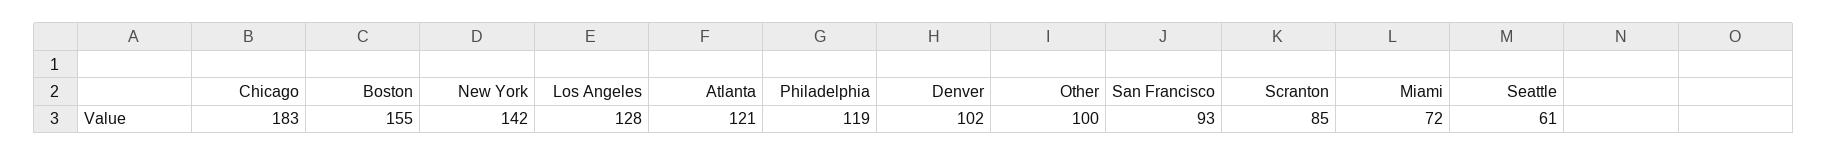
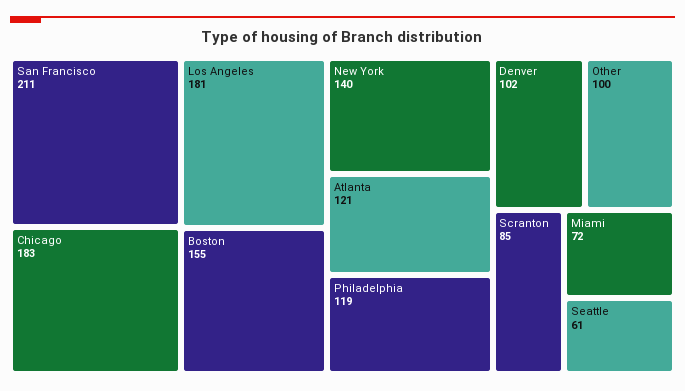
  {
    "Chicago": 183,
    "Boston": 155,
-   "New York": 142,
+   "New York": 140,
-   "Los Angeles": 128,
+   "Los Angeles": 181,
    "Atlanta": 121,
    "Philadelphia": 119,
    "Denver": 102,
    "Other": 100,
-   "San Francisco": 93,
+   "San Francisco": 211,
    "Scranton": 85,
    "Miami": 72,
    "Seattle": 61
  }

